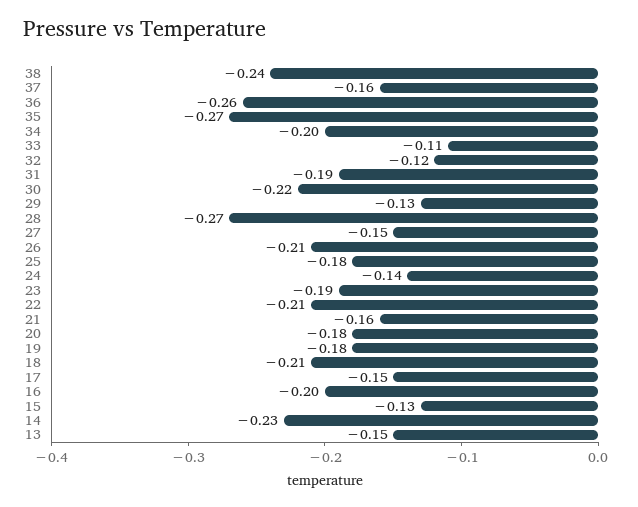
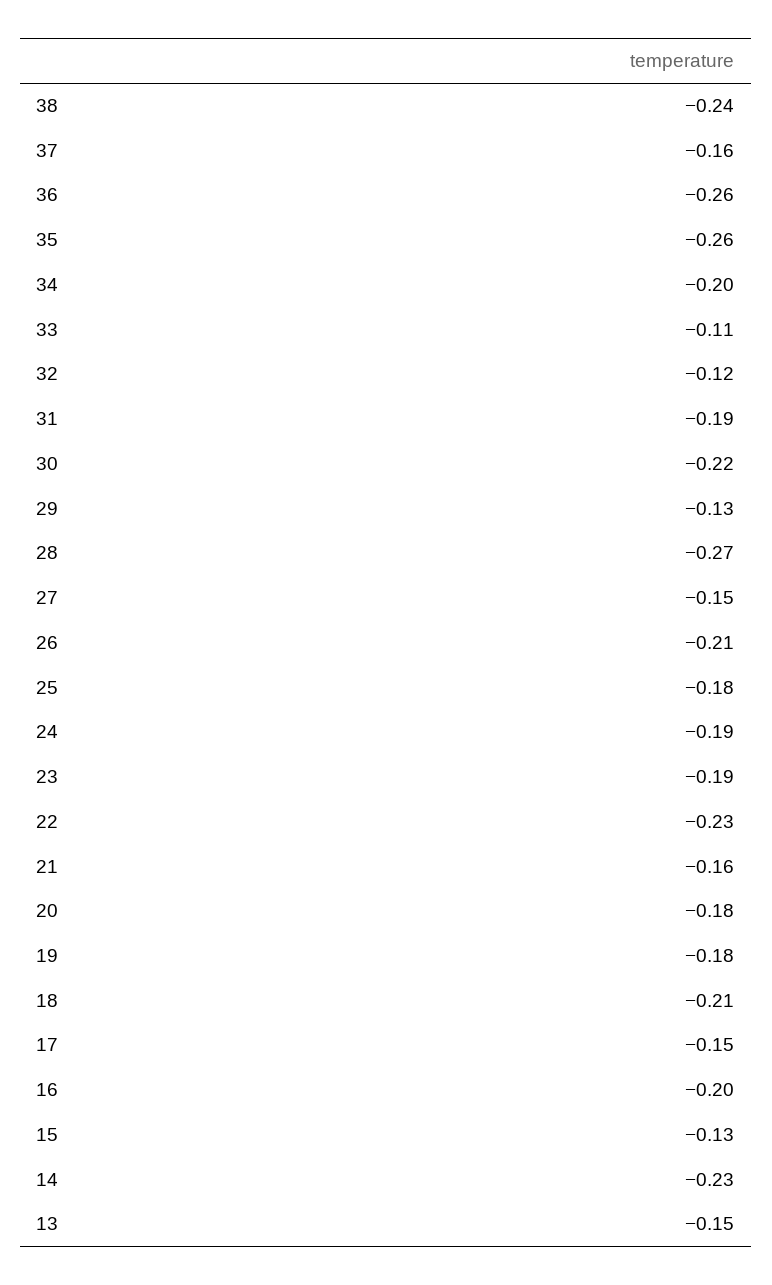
  {
    "38": -0.24,
    "37": -0.16,
    "36": -0.26,
-   "35": -0.27,
+   "35": -0.26,
    "34": -0.2,
    "33": -0.11,
    "32": -0.12,
    "31": -0.19,
    "30": -0.22,
    "29": -0.13,
    "28": -0.27,
    "27": -0.15,
    "26": -0.21,
    "25": -0.18,
-   "24": -0.14,
+   "24": -0.19,
    "23": -0.19,
-   "22": -0.21,
+   "22": -0.23,
    "21": -0.16,
    "20": -0.18,
    "19": -0.18,
    "18": -0.21,
    "17": -0.15,
    "16": -0.2,
    "15": -0.13,
    "14": -0.23,
    "13": -0.15
  }

